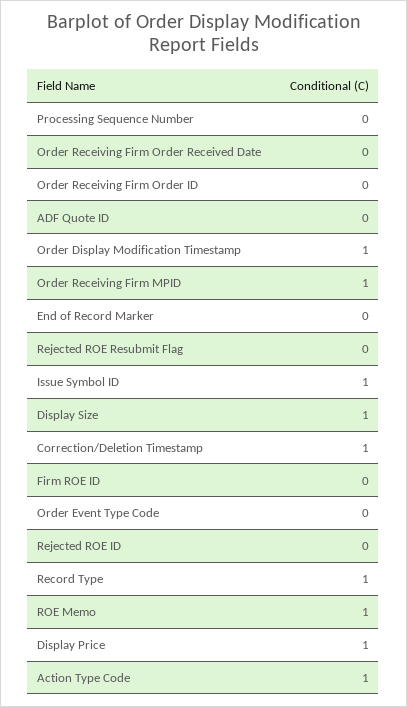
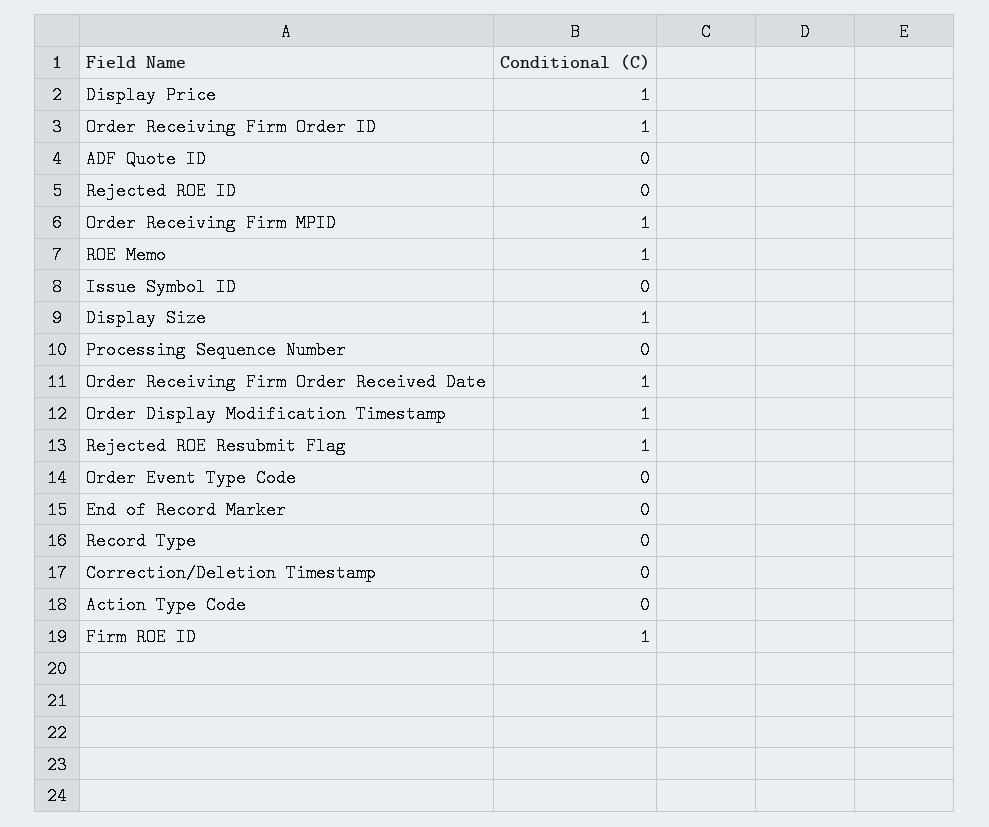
  {
    "Processing Sequence Number": 0,
-   "Order Receiving Firm Order Received Date": 0,
+   "Order Receiving Firm Order Received Date": 1,
-   "Order Receiving Firm Order ID": 0,
+   "Order Receiving Firm Order ID": 1,
    "ADF Quote ID": 0,
    "Order Display Modification Timestamp": 1,
    "Order Receiving Firm MPID": 1,
    "End of Record Marker": 0,
-   "Rejected ROE Resubmit Flag": 0,
+   "Rejected ROE Resubmit Flag": 1,
-   "Issue Symbol ID": 1,
+   "Issue Symbol ID": 0,
    "Display Size": 1,
-   "Correction/Deletion Timestamp": 1,
+   "Correction/Deletion Timestamp": 0,
-   "Firm ROE ID": 0,
+   "Firm ROE ID": 1,
    "Order Event Type Code": 0,
    "Rejected ROE ID": 0,
-   "Record Type": 1,
+   "Record Type": 0,
    "ROE Memo": 1,
    "Display Price": 1,
-   "Action Type Code": 1
+   "Action Type Code": 0
  }

